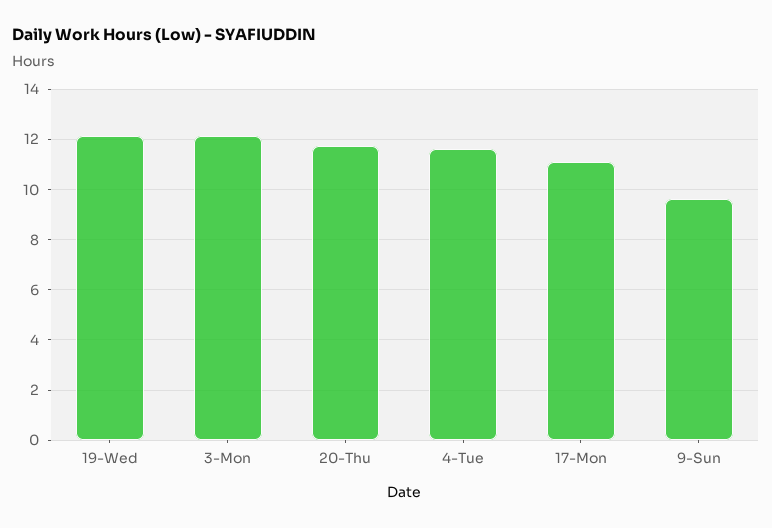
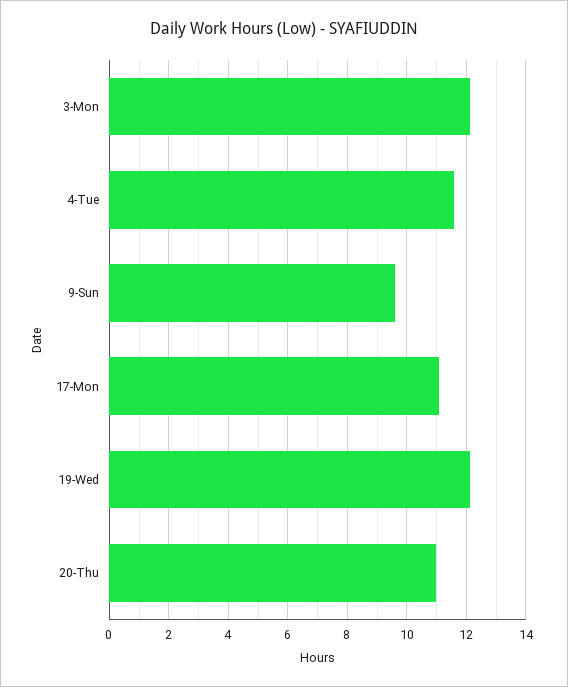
  {
    "19-Wed": 12.25,
    "3-Mon": 12,
-   "20-Thu": 11.75,
+   "20-Thu": 11,
    "4-Tue": 11.5,
    "17-Mon": 11,
    "9-Sun": 9.5
  }

